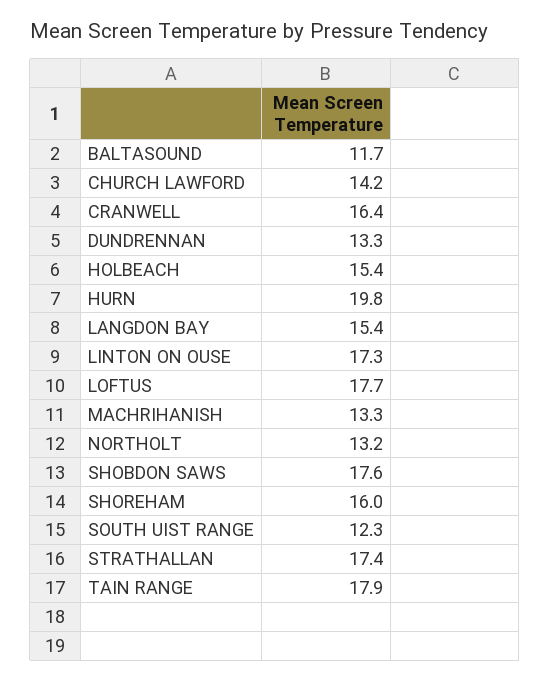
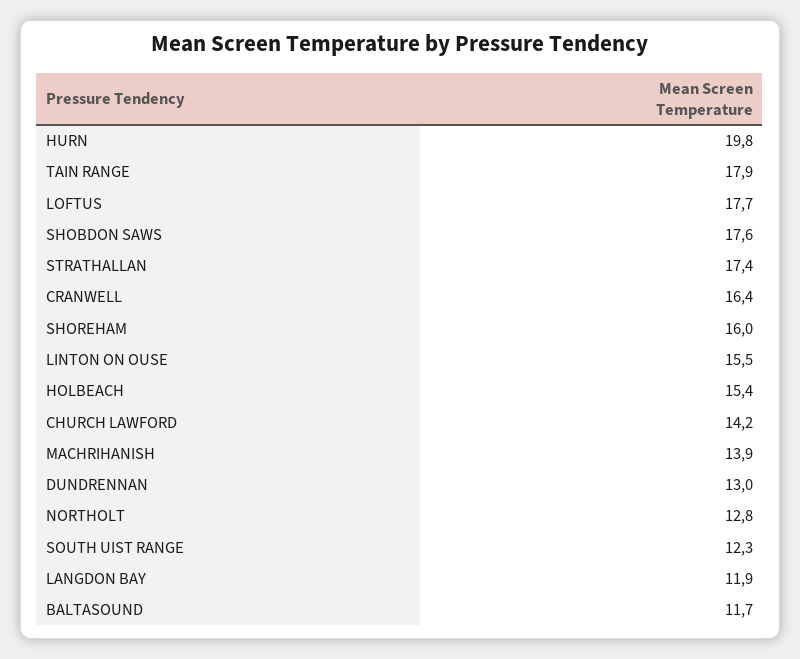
  {
    "BALTASOUND": 11.7,
    "CHURCH LAWFORD": 14.2,
    "CRANWELL": 16.4,
-   "DUNDRENNAN": 13.3,
+   "DUNDRENNAN": 13,
    "HOLBEACH": 15.4,
    "HURN": 19.8,
-   "LANGDON BAY": 15.4,
+   "LANGDON BAY": 11.9,
-   "LINTON ON OUSE": 17.3,
+   "LINTON ON OUSE": 15.5,
    "LOFTUS": 17.7,
-   "MACHRIHANISH": 13.3,
+   "MACHRIHANISH": 13.9,
-   "NORTHOLT": 13.2,
+   "NORTHOLT": 12.8,
    "SHOBDON SAWS": 17.6,
    "SHOREHAM": 16,
    "SOUTH UIST RANGE": 12.3,
    "STRATHALLAN": 17.4,
    "TAIN RANGE": 17.9
  }

